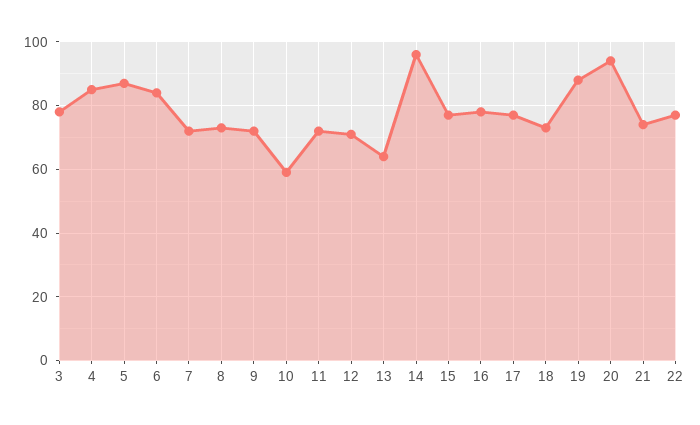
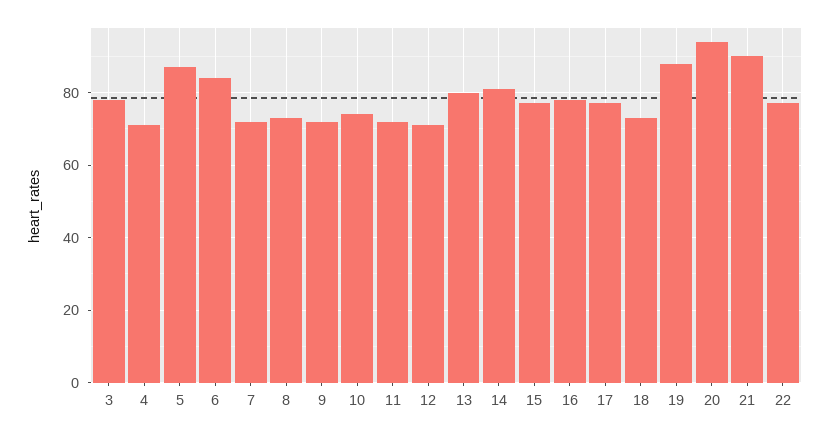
  {
    "3": 80,
-   "4": 85,
+   "4": 70,
    "5": 85,
    "6": 85,
    "7": 70,
    "8": 75,
    "9": 70,
-   "10": 60,
+   "10": 75,
    "11": 70,
    "12": 70,
-   "13": 65,
+   "13": 80,
-   "14": 95,
+   "14": 80,
    "15": 75,
    "16": 80,
    "17": 75,
    "18": 75,
    "19": 90,
    "20": 95,
-   "21": 75,
+   "21": 90,
    "22": 75
  }

